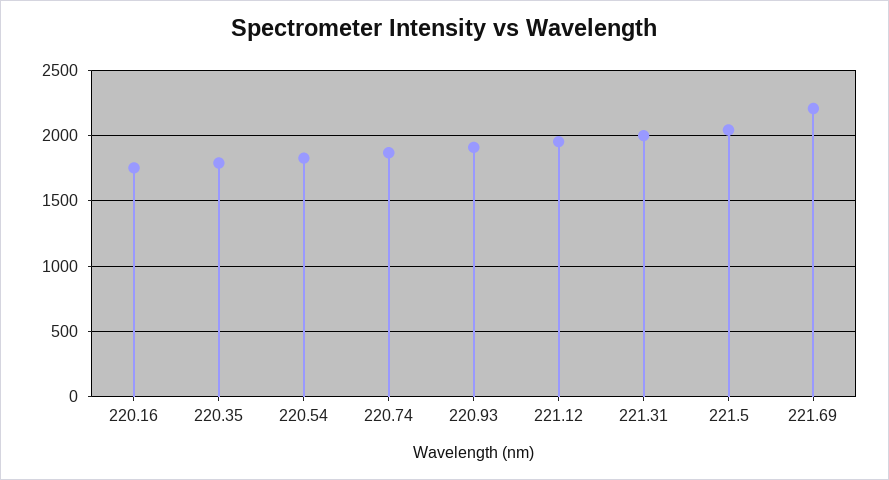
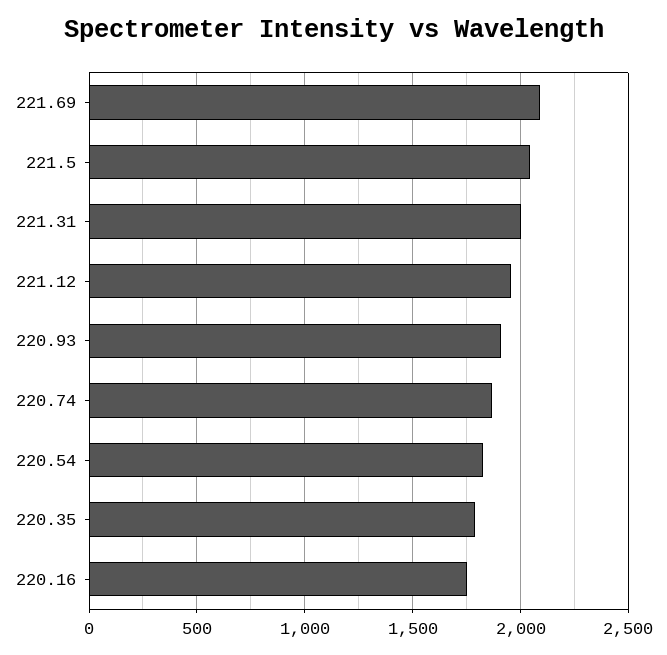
  {
    "220.16": 1750,
    "220.35": 1800,
    "220.54": 1850,
    "220.74": 1850,
    "220.93": 1900,
    "221.12": 1950,
    "221.31": 2000,
    "221.5": 2050,
-   "221.69": 2200
+   "221.69": 2100
  }

